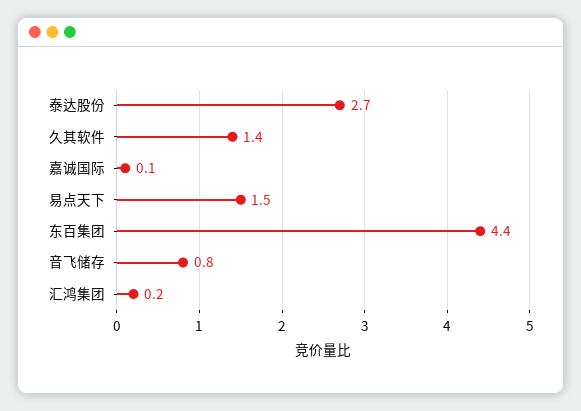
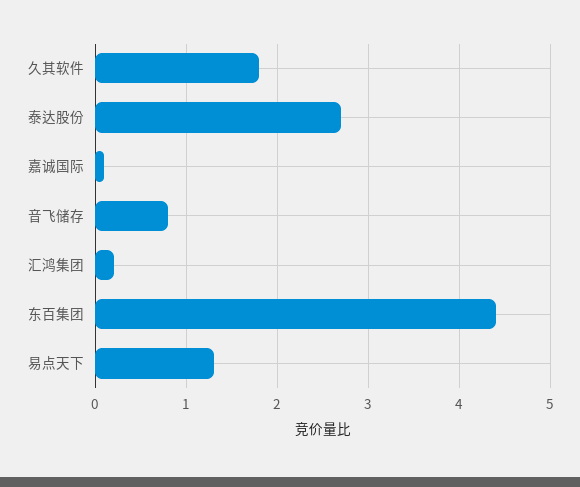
  {
    "泰达股份": 2.7,
-   "久其软件": 1.4,
+   "久其软件": 1.8,
    "嘉诚国际": 0.1,
-   "易点天下": 1.5,
+   "易点天下": 1.3,
    "东百集团": 4.4,
    "音飞储存": 0.8,
    "汇鸿集团": 0.2
  }

